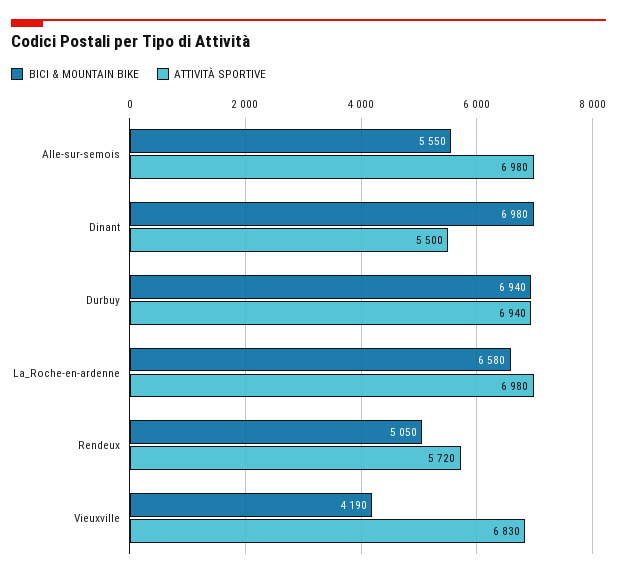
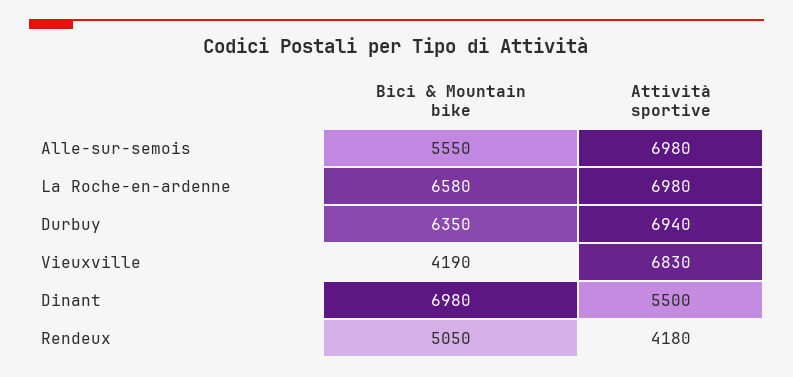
  {
    "BICI & MOUNTAIN BIKE": {
      "Alle-sur-semois": 5550,
      "Dinant": 6980,
-     "Durbuy": 6940,
+     "Durbuy": 6350,
      "La_Roche-en-ardenne": 6580,
      "Rendeux": 5050,
      "Vieuxville": 4190
    },
    "ATTIVITÀ SPORTIVE": {
      "Alle-sur-semois": 6980,
      "Dinant": 5500,
      "Durbuy": 6940,
      "La_Roche-en-ardenne": 6980,
-     "Rendeux": 5720,
+     "Rendeux": 4180,
      "Vieuxville": 6830
    }
  }

